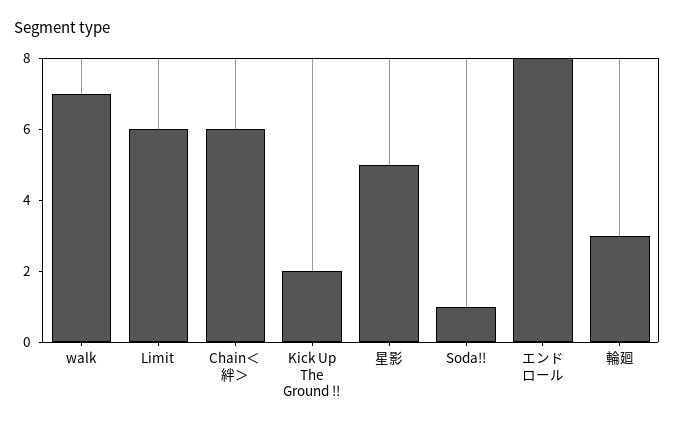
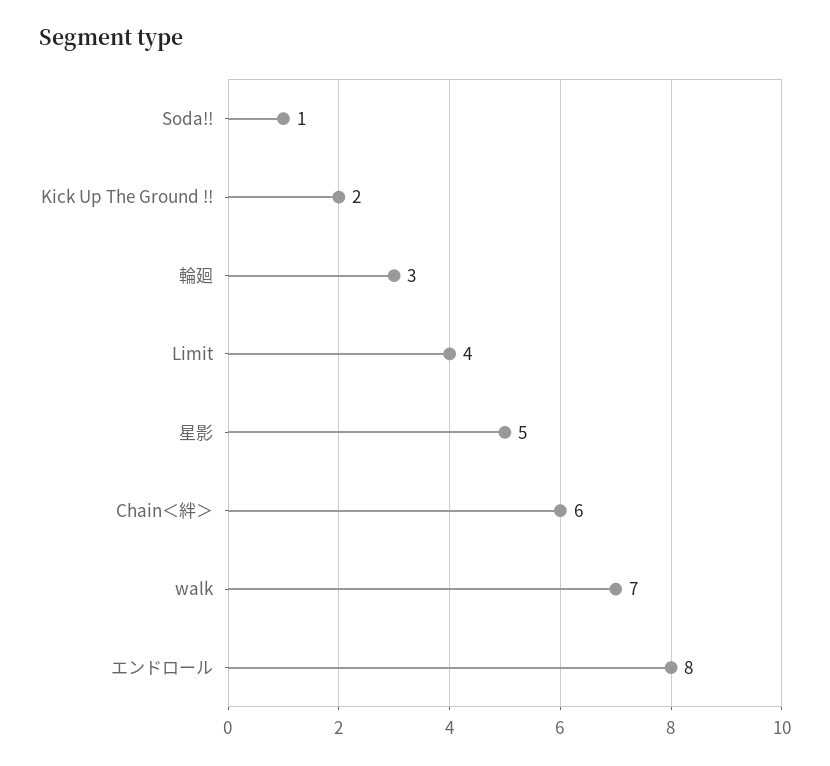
  {
    "walk": 7,
-   "Limit": 6,
+   "Limit": 4,
    "Chain＜絆＞": 6,
    "Kick Up The Ground !!": 2,
    "星影": 5,
    "Soda!!": 1,
    "エンドロール": 8,
    "輪廻": 3
  }

